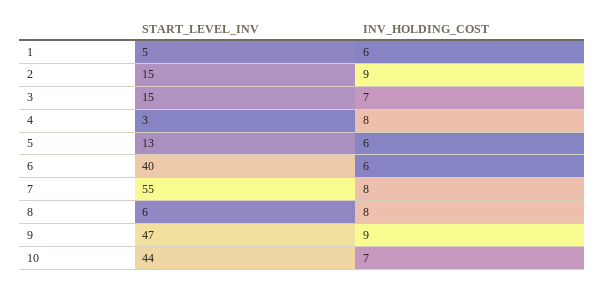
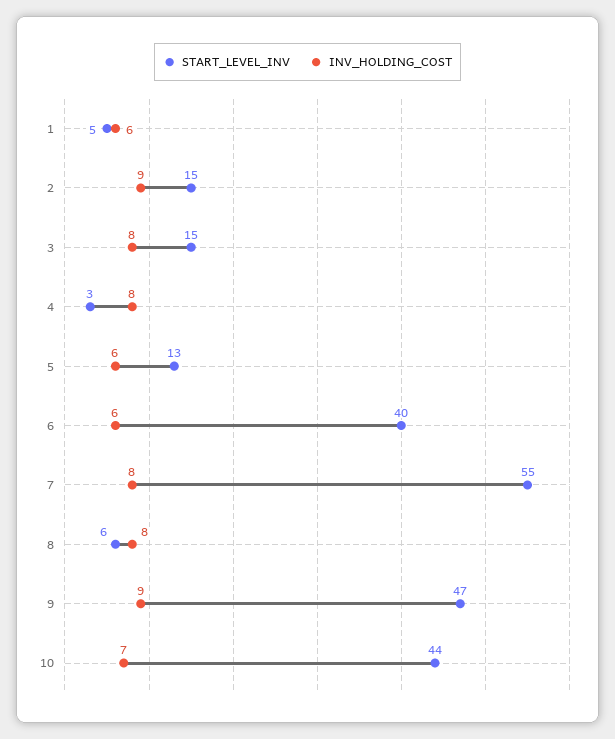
  {
    "START_LEVEL_INV": {
      "1": 5,
      "2": 15,
      "3": 15,
      "4": 3,
      "5": 13,
      "6": 40,
      "7": 55,
      "8": 6,
      "9": 47,
      "10": 44
    },
    "INV_HOLDING_COST": {
      "1": 6,
      "2": 9,
-     "3": 7,
+     "3": 8,
      "4": 8,
      "5": 6,
      "6": 6,
      "7": 8,
      "8": 8,
      "9": 9,
      "10": 7
    }
  }

